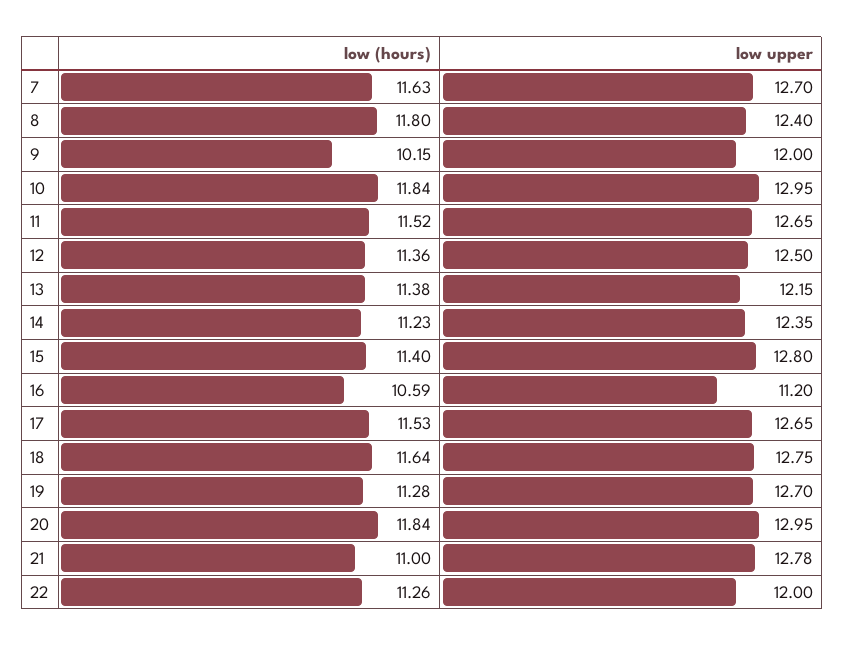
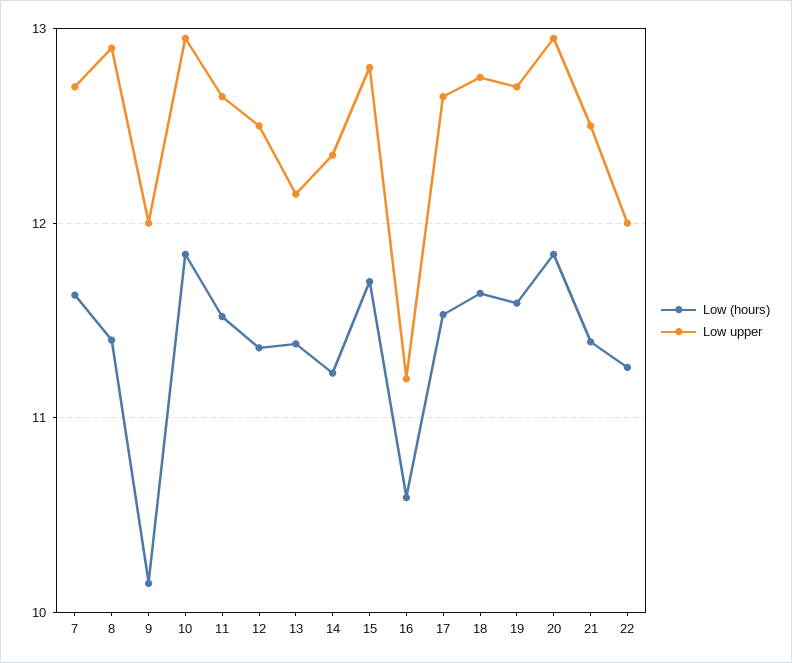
  {
    "low (hours)": {
      "7": 11.63,
-     "8": 11.8,
+     "8": 11.4,
      "9": 10.15,
      "10": 11.84,
      "11": 11.52,
      "12": 11.36,
      "13": 11.38,
      "14": 11.23,
-     "15": 11.4,
+     "15": 11.7,
      "16": 10.59,
      "17": 11.53,
      "18": 11.64,
-     "19": 11.28,
+     "19": 11.6,
      "20": 11.84,
-     "21": 11,
+     "21": 11.4,
      "22": 11.26
    },
    "low upper": {
      "7": 12.7,
-     "8": 12.4,
+     "8": 12.9,
      "9": 12,
      "10": 12.95,
      "11": 12.65,
      "12": 12.5,
      "13": 12.15,
      "14": 12.35,
      "15": 12.8,
      "16": 11.2,
      "17": 12.65,
      "18": 12.75,
      "19": 12.7,
      "20": 12.95,
-     "21": 12.78,
+     "21": 12.5,
      "22": 12
    }
  }

